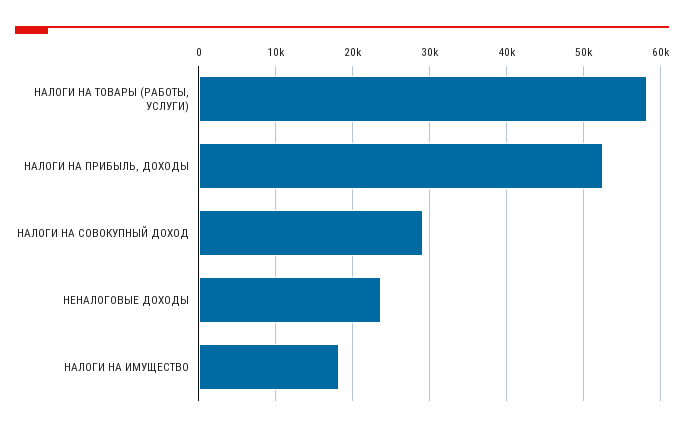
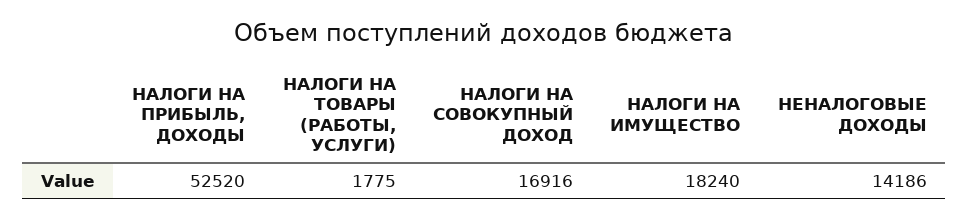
  {
-   "НАЛОГИ НА ТОВАРЫ (РАБОТЫ, УСЛУГИ)": 58000,
+   "НАЛОГИ НА ТОВАРЫ (РАБОТЫ, УСЛУГИ)": 1775,
    "НАЛОГИ НА ПРИБЫЛЬ, ДОХОДЫ": 52520,
-   "НАЛОГИ НА СОВОКУПНЫЙ ДОХОД": 29000,
+   "НАЛОГИ НА СОВОКУПНЫЙ ДОХОД": 16916,
-   "НЕНАЛОГОВЫЕ ДОХОДЫ": 24000,
+   "НЕНАЛОГОВЫЕ ДОХОДЫ": 14186,
    "НАЛОГИ НА ИМУЩЕСТВО": 18240
  }

